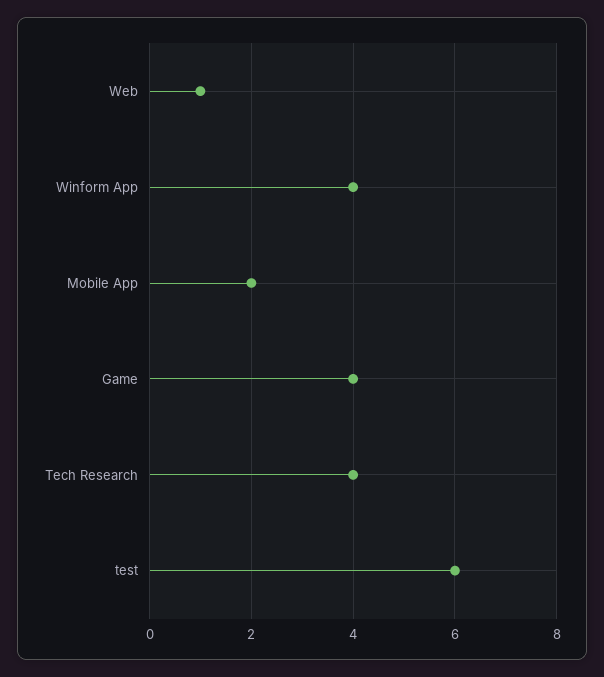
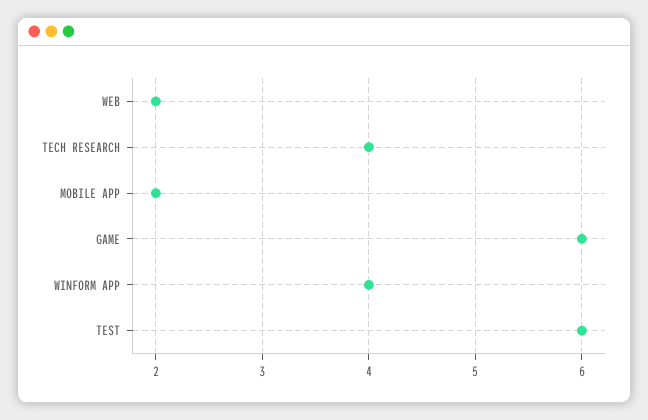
  {
-   "Web": 1,
+   "Web": 2,
    "Winform App": 4,
    "Mobile App": 2,
-   "Game": 4,
+   "Game": 6,
    "Tech Research": 4,
    "test": 6
  }

